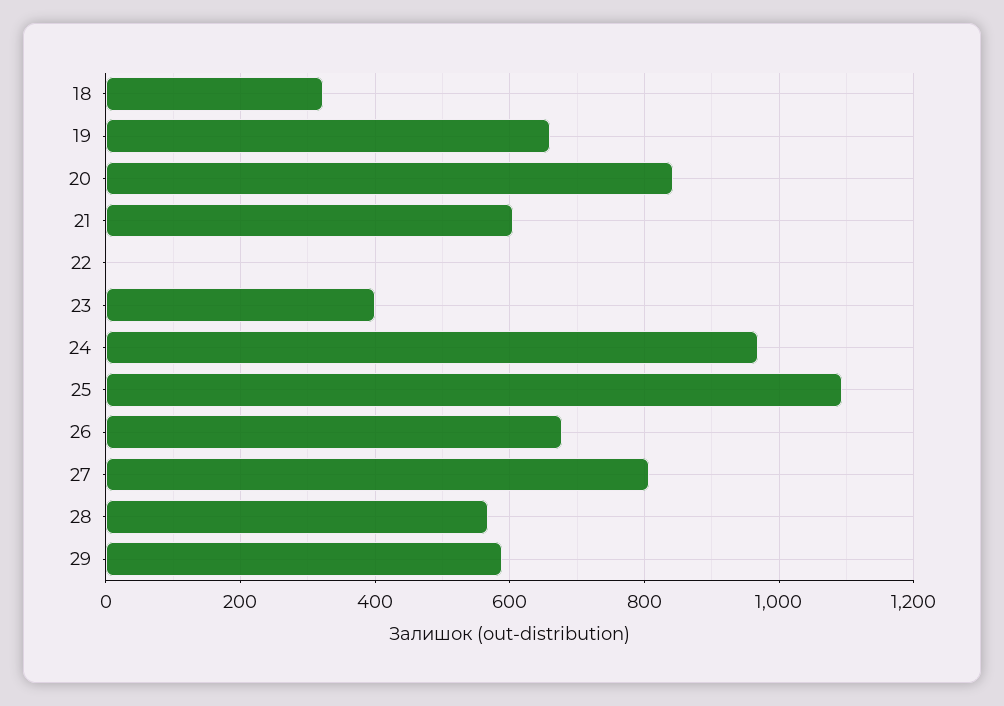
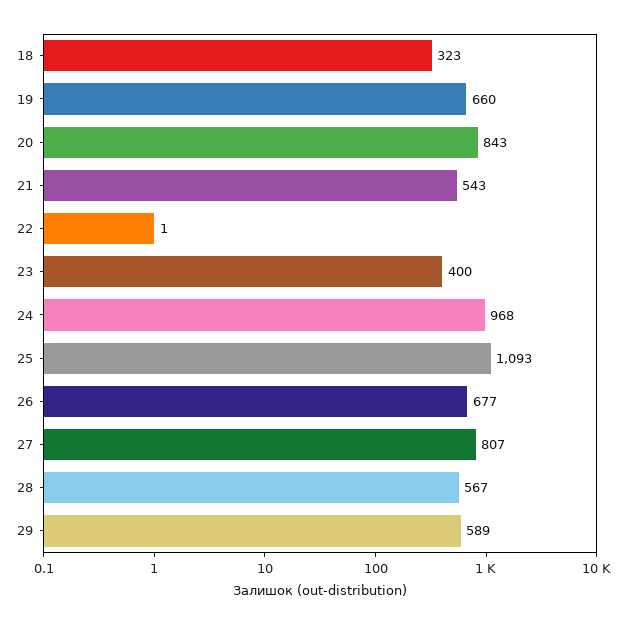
  {
    "18": 323,
    "19": 660,
    "20": 843,
-   "21": 600,
+   "21": 543,
    "22": 1,
    "23": 400,
    "24": 968,
    "25": 1093,
    "26": 677,
    "27": 807,
    "28": 567,
    "29": 589
  }

